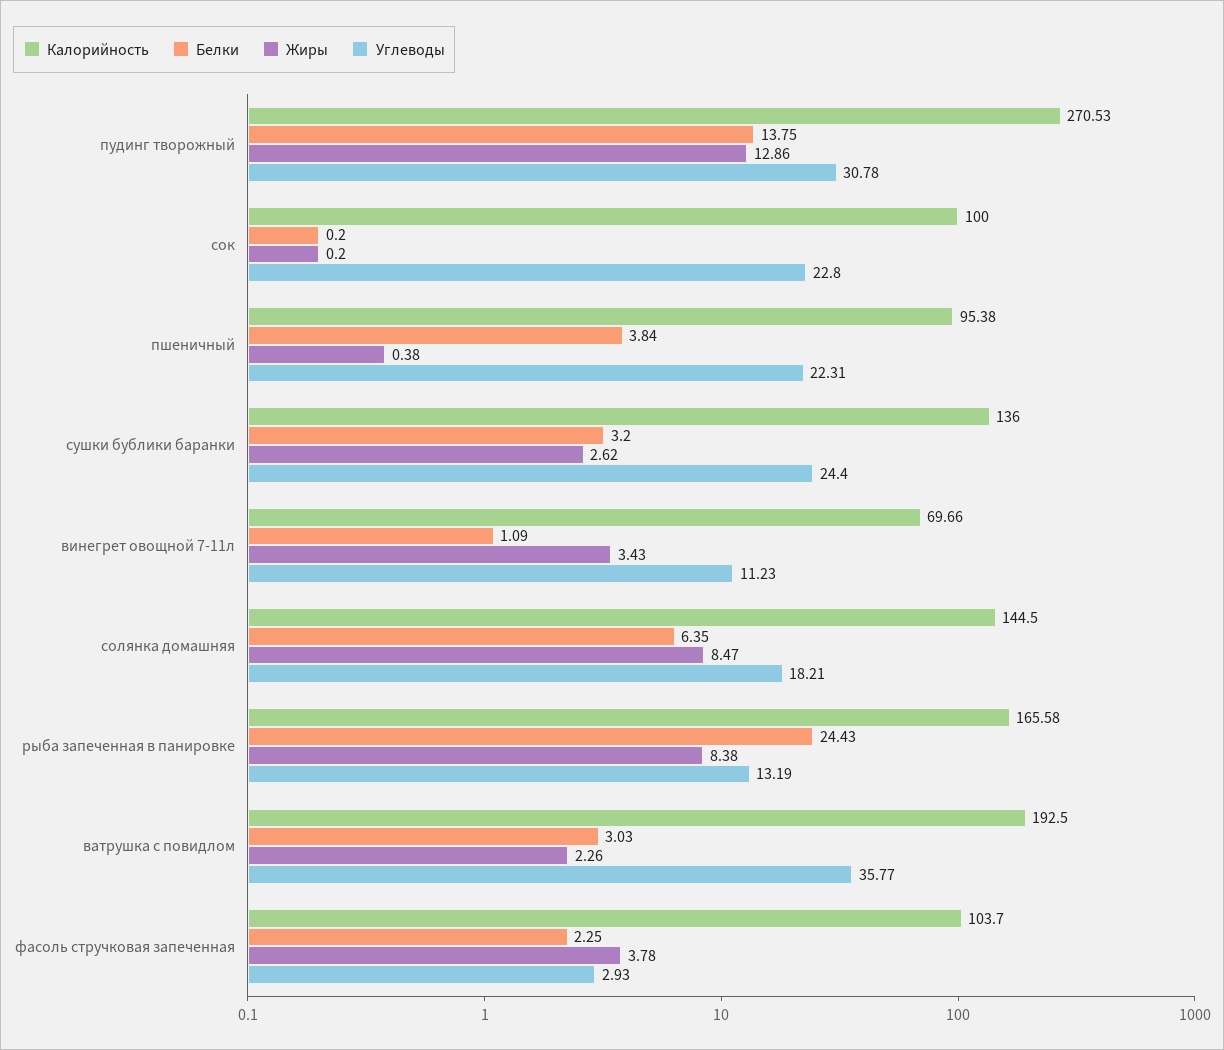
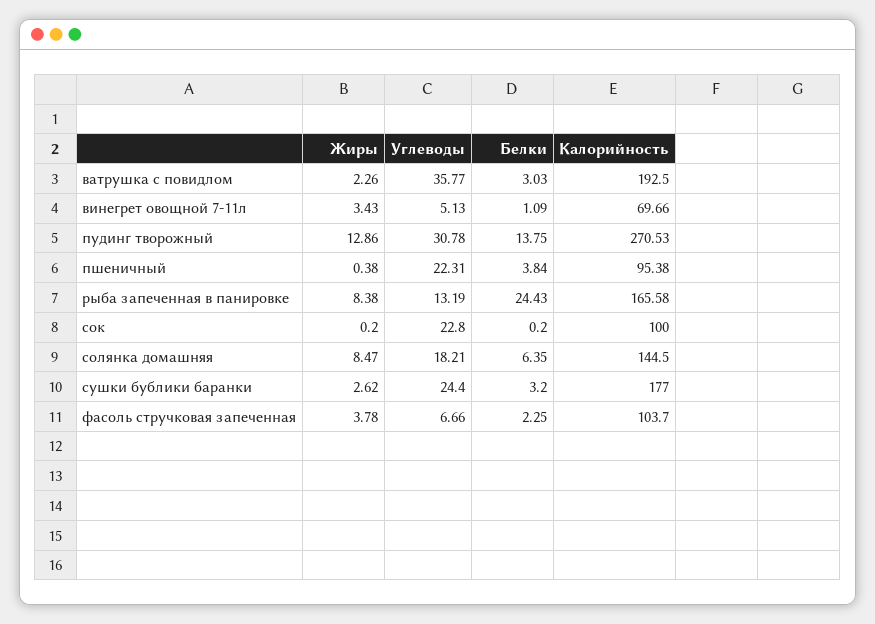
  {
    "Калорийность": {
      "пудинг творожный": 270.53,
      "сок": 100,
      "пшеничный": 95.38,
-     "сушки бублики баранки": 136,
+     "сушки бублики баранки": 177,
      "винегрет овощной 7-11л": 69.66,
      "солянка домашняя": 144.5,
      "рыба запеченная в панировке": 165.58,
      "ватрушка с повидлом": 192.5,
      "фасоль стручковая запеченная": 103.7
    },
    "Белки": {
      "пудинг творожный": 13.75,
      "сок": 0.2,
      "пшеничный": 3.84,
      "сушки бублики баранки": 3.2,
      "винегрет овощной 7-11л": 1.09,
      "солянка домашняя": 6.35,
      "рыба запеченная в панировке": 24.43,
      "ватрушка с повидлом": 3.03,
      "фасоль стручковая запеченная": 2.25
    },
    "Жиры": {
      "пудинг творожный": 12.86,
      "сок": 0.2,
      "пшеничный": 0.38,
      "сушки бублики баранки": 2.62,
      "винегрет овощной 7-11л": 3.43,
      "солянка домашняя": 8.47,
      "рыба запеченная в панировке": 8.38,
      "ватрушка с повидлом": 2.26,
      "фасоль стручковая запеченная": 3.78
    },
    "Углеводы": {
      "пудинг творожный": 30.78,
      "сок": 22.8,
      "пшеничный": 22.31,
      "сушки бублики баранки": 24.4,
-     "винегрет овощной 7-11л": 11.23,
+     "винегрет овощной 7-11л": 5.13,
      "солянка домашняя": 18.21,
      "рыба запеченная в панировке": 13.19,
      "ватрушка с повидлом": 35.77,
-     "фасоль стручковая запеченная": 2.93
+     "фасоль стручковая запеченная": 6.66
    }
  }

